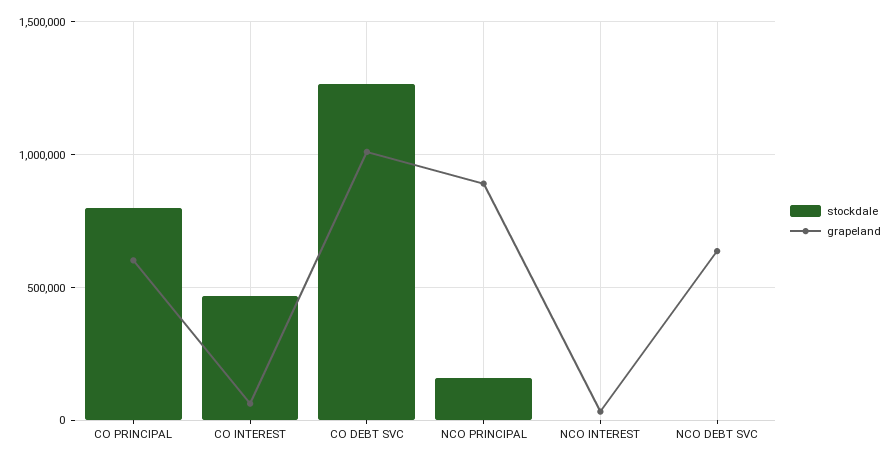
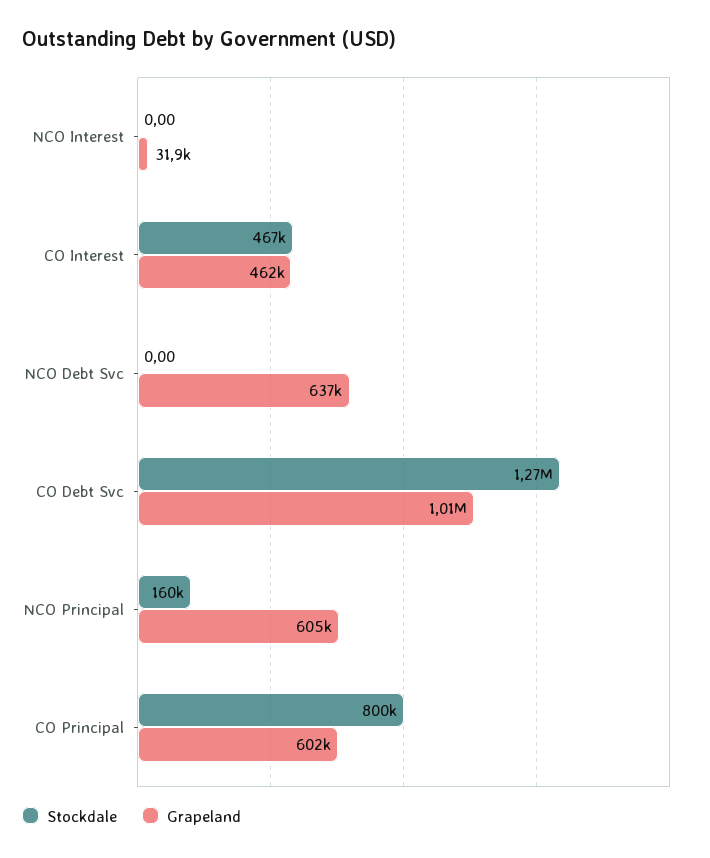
  {
    "stockdale": {
      "CO PRINCIPAL": 800000,
      "CO INTEREST": 467000,
      "CO DEBT SVC": 1270000,
      "NCO PRINCIPAL": 160000,
      "NCO INTEREST": 0,
      "NCO DEBT SVC": 0
    },
    "grapeland": {
      "CO PRINCIPAL": 602000,
-     "CO INTEREST": 50000,
+     "CO INTEREST": 462000,
      "CO DEBT SVC": 1010000,
-     "NCO PRINCIPAL": 900000,
+     "NCO PRINCIPAL": 605000,
      "NCO INTEREST": 31900,
      "NCO DEBT SVC": 637000
    }
  }

